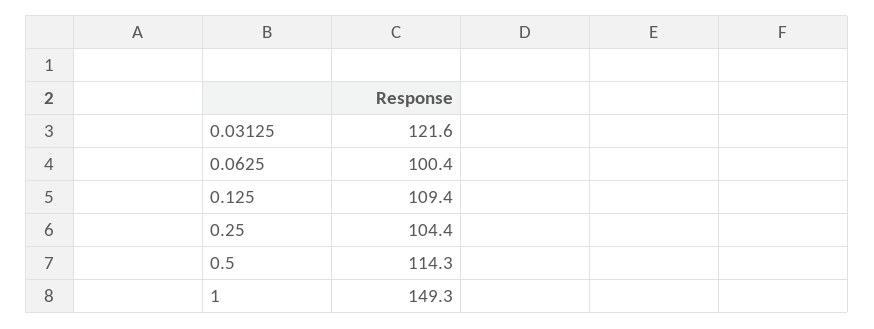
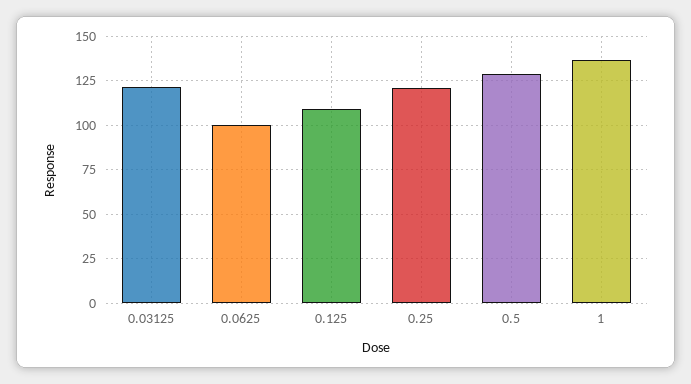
  {
    "0.03125": 121.6,
    "0.0625": 100.4,
    "0.125": 109.4,
-   "0.25": 104.4,
+   "0.25": 120,
-   "0.5": 114.3,
+   "0.5": 130,
-   "1": 149.3
+   "1": 135
  }

